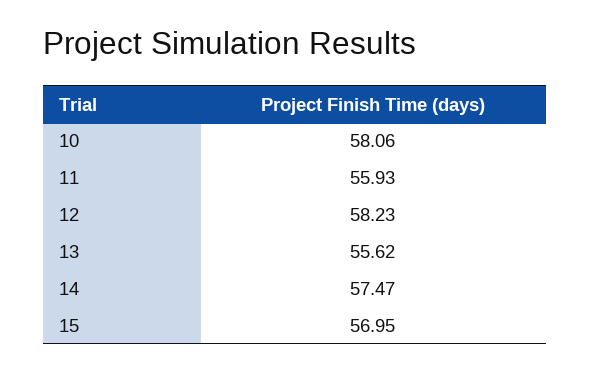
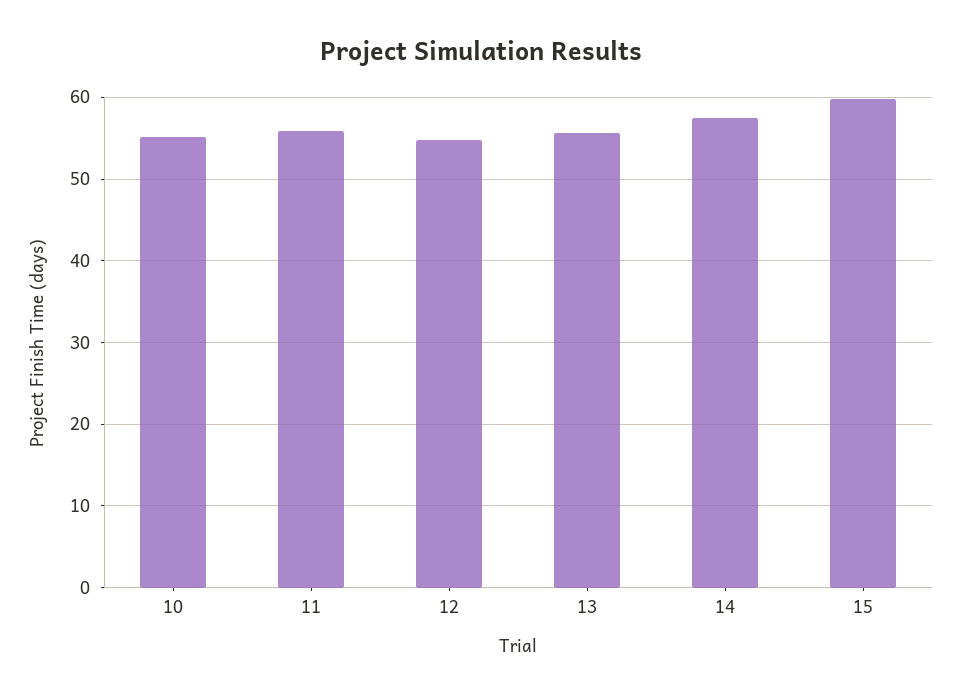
  {
-   "10": 58.06,
+   "10": 55,
    "11": 55.93,
-   "12": 58.23,
+   "12": 55,
    "13": 55.62,
    "14": 57.47,
-   "15": 56.95
+   "15": 60
  }

